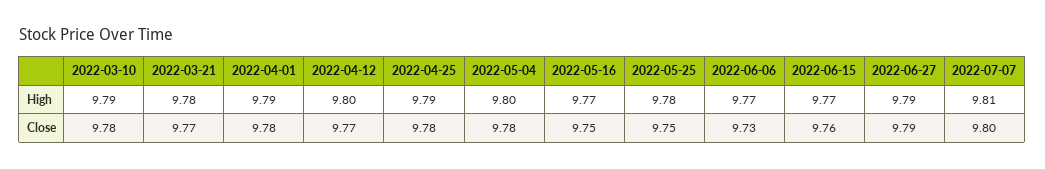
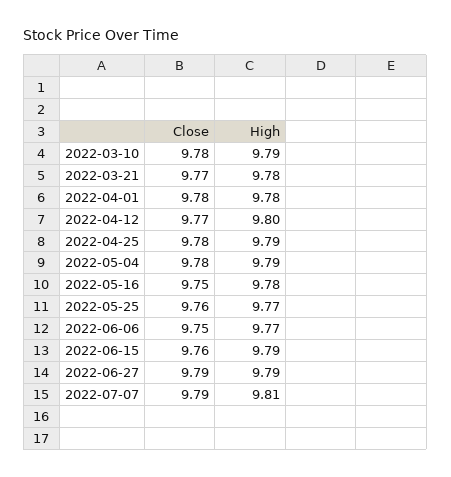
  {
    "2022-03-10": {
      "High": 9.79,
      "Close": 9.78
    },
    "2022-03-21": {
      "High": 9.78,
      "Close": 9.77
    },
    "2022-04-01": {
-     "High": 9.79,
+     "High": 9.78,
      "Close": 9.78
    },
    "2022-04-12": {
      "High": 9.8,
      "Close": 9.77
    },
    "2022-04-25": {
      "High": 9.79,
      "Close": 9.78
    },
    "2022-05-04": {
-     "High": 9.8,
+     "High": 9.79,
      "Close": 9.78
    },
    "2022-05-16": {
-     "High": 9.77,
+     "High": 9.78,
      "Close": 9.75
    },
    "2022-05-25": {
-     "High": 9.78,
+     "High": 9.77,
-     "Close": 9.75
+     "Close": 9.76
    },
    "2022-06-06": {
      "High": 9.77,
-     "Close": 9.73
+     "Close": 9.75
    },
    "2022-06-15": {
-     "High": 9.77,
+     "High": 9.79,
      "Close": 9.76
    },
    "2022-06-27": {
      "High": 9.79,
      "Close": 9.79
    },
    "2022-07-07": {
      "High": 9.81,
-     "Close": 9.8
+     "Close": 9.79
    }
  }

